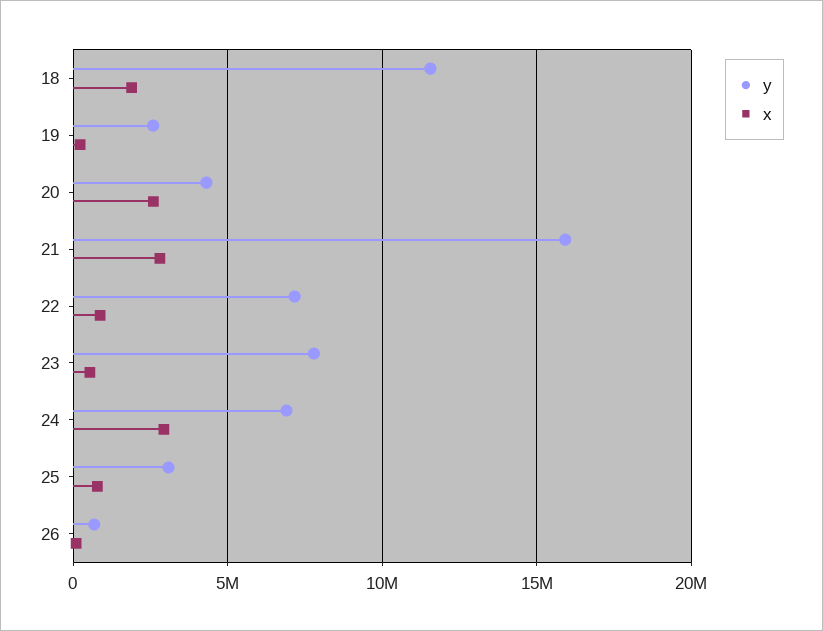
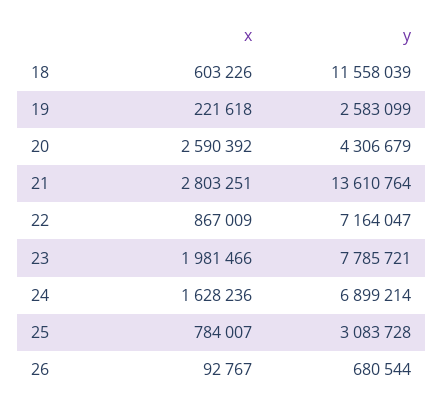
  {
    "y": {
      "18": 11558039,
      "19": 2583099,
      "20": 4306679,
-     "21": 16000000,
+     "21": 13610764,
      "22": 7164047,
      "23": 7785721,
      "24": 6899214,
      "25": 3083728,
      "26": 680544
    },
    "x": {
-     "18": 2000000,
+     "18": 603226,
      "19": 221618,
      "20": 2590392,
      "21": 2803251,
      "22": 867009,
-     "23": 500000,
+     "23": 1981466,
-     "24": 3000000,
+     "24": 1628236,
      "25": 784007,
      "26": 92767
    }
  }

